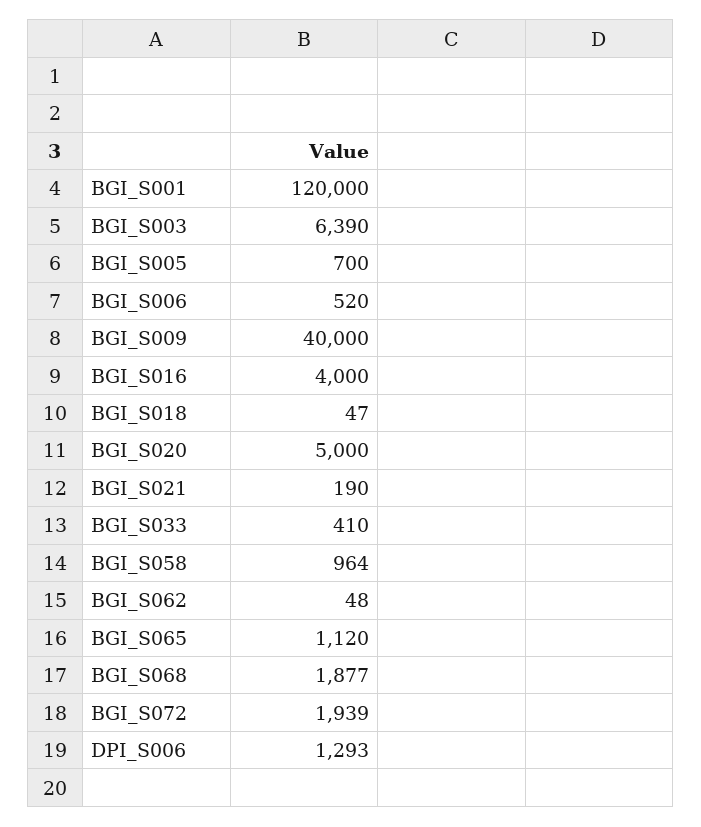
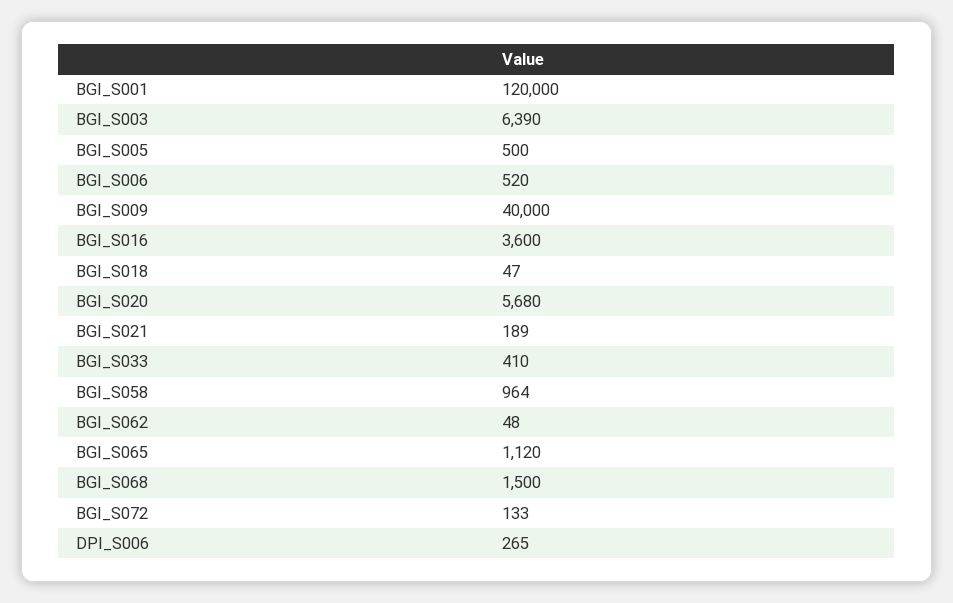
  {
    "BGI_S001": 120000,
    "BGI_S003": 6390,
-   "BGI_S005": 700,
+   "BGI_S005": 500,
    "BGI_S006": 520,
    "BGI_S009": 40000,
-   "BGI_S016": 4000,
+   "BGI_S016": 3600,
    "BGI_S018": 47,
-   "BGI_S020": 5000,
+   "BGI_S020": 5680,
-   "BGI_S021": 190,
+   "BGI_S021": 189,
    "BGI_S033": 410,
    "BGI_S058": 964,
    "BGI_S062": 48,
    "BGI_S065": 1120,
-   "BGI_S068": 1877,
+   "BGI_S068": 1500,
-   "BGI_S072": 1939,
+   "BGI_S072": 133,
-   "DPI_S006": 1293
+   "DPI_S006": 265
  }

